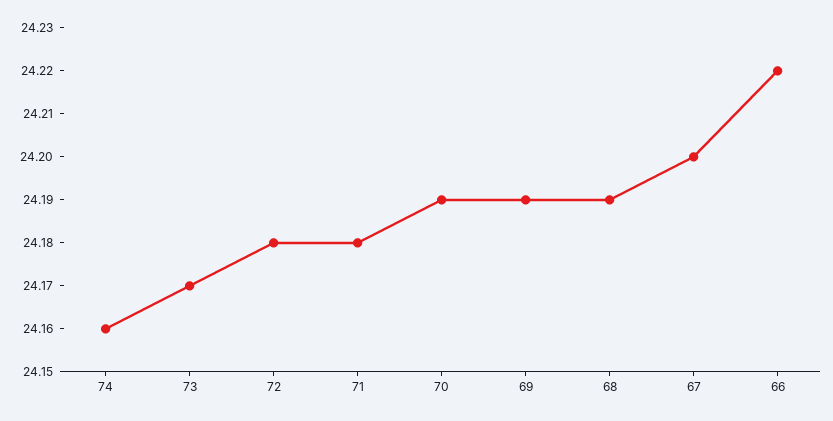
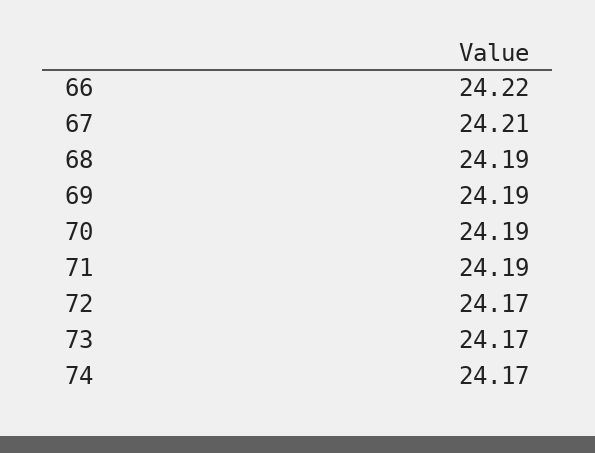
  {
-   "74": 24.16,
+   "74": 24.17,
    "73": 24.17,
-   "72": 24.18,
+   "72": 24.17,
-   "71": 24.18,
+   "71": 24.19,
    "70": 24.19,
    "69": 24.19,
    "68": 24.19,
-   "67": 24.2,
+   "67": 24.21,
    "66": 24.22
  }

